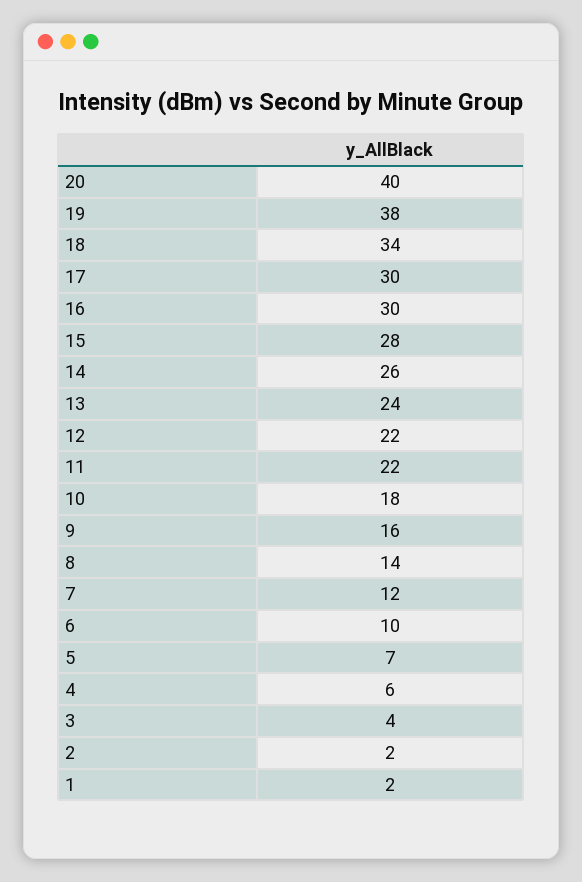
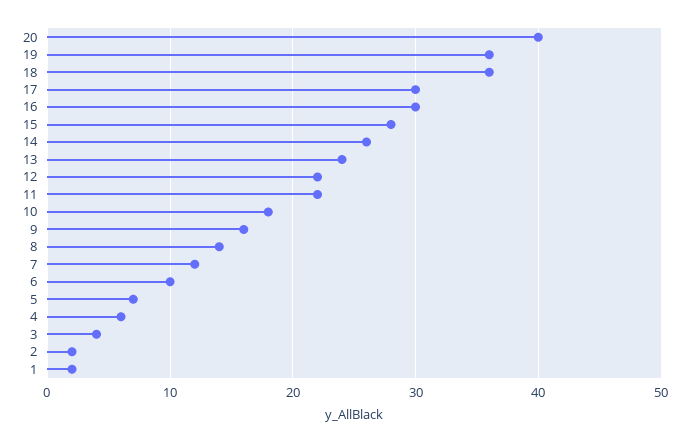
  {
    "20": 40,
-   "19": 38,
+   "19": 36,
-   "18": 34,
+   "18": 36,
    "17": 30,
    "16": 30,
    "15": 28,
    "14": 26,
    "13": 24,
    "12": 22,
    "11": 22,
    "10": 18,
    "9": 16,
    "8": 14,
    "7": 12,
    "6": 10,
    "5": 7,
    "4": 6,
    "3": 4,
    "2": 2,
    "1": 2
  }

